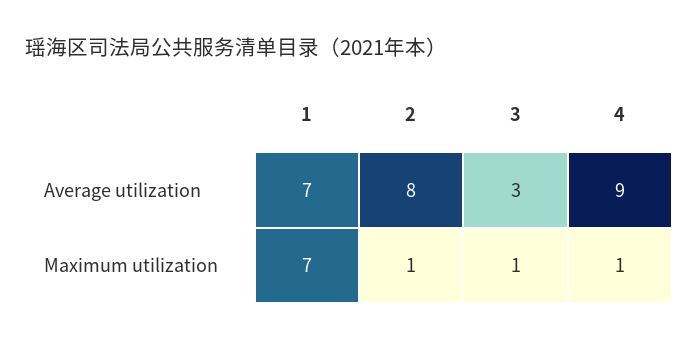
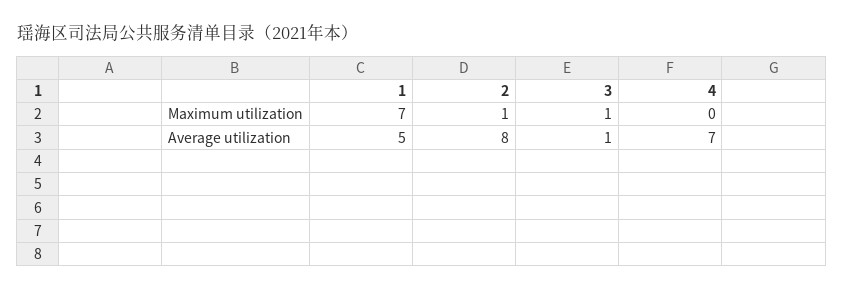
  {
    "1": {
-     "Average utilization": 7,
+     "Average utilization": 5,
      "Maximum utilization": 7
    },
    "2": {
      "Average utilization": 8,
      "Maximum utilization": 1
    },
    "3": {
-     "Average utilization": 3,
+     "Average utilization": 1,
      "Maximum utilization": 1
    },
    "4": {
-     "Average utilization": 9,
+     "Average utilization": 7,
-     "Maximum utilization": 1
+     "Maximum utilization": 0
    }
  }

